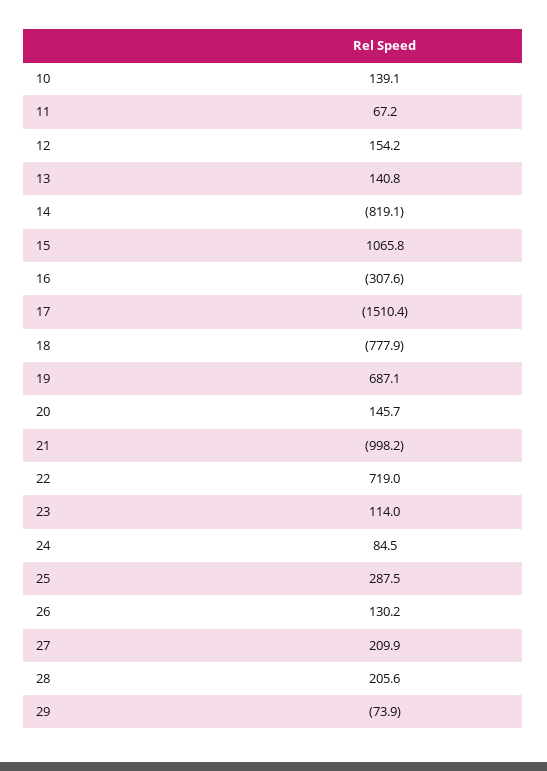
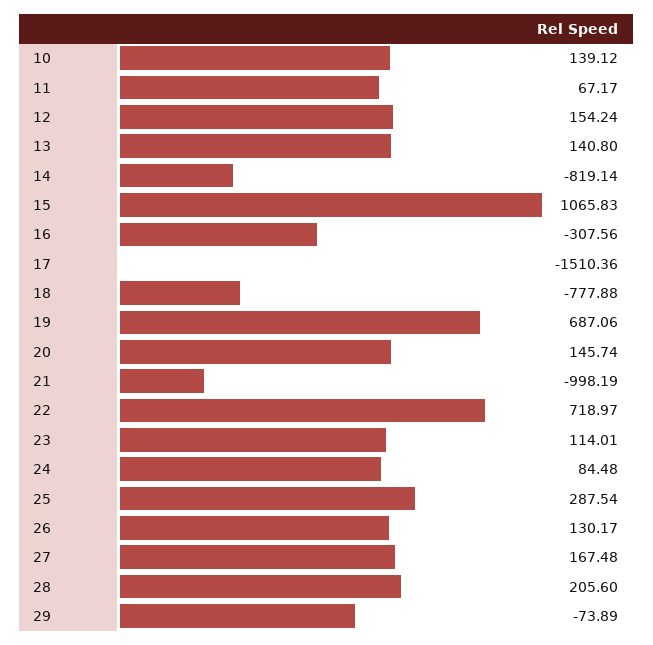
  {
    "10": 139.12,
    "11": 67.17,
    "12": 154.24,
    "13": 140.8,
    "14": -819.14,
    "15": 1065.83,
    "16": -307.56,
    "17": -1510.36,
    "18": -777.88,
    "19": 687.06,
    "20": 145.74,
    "21": -998.19,
    "22": 718.97,
    "23": 114.01,
    "24": 84.48,
    "25": 287.54,
    "26": 130.17,
-   "27": 209.9,
+   "27": 167.48,
    "28": 205.6,
    "29": -73.89
  }

